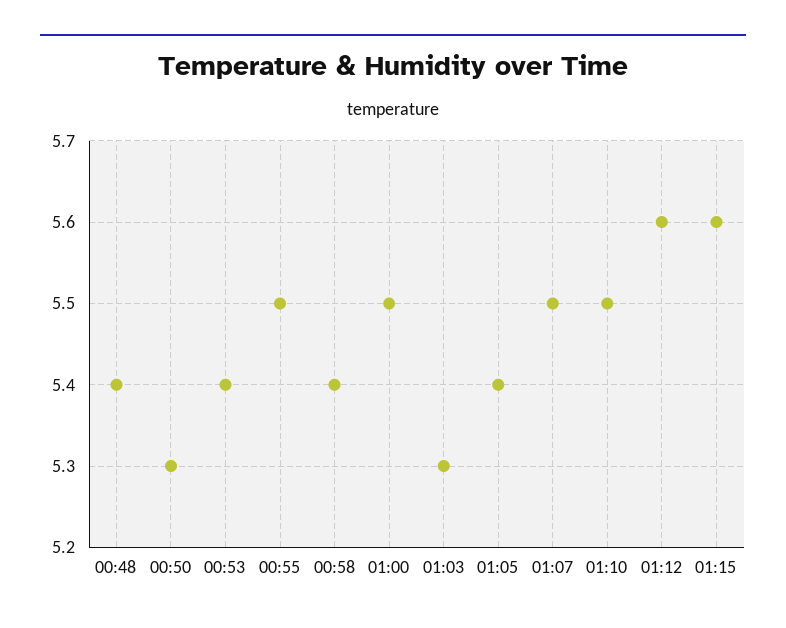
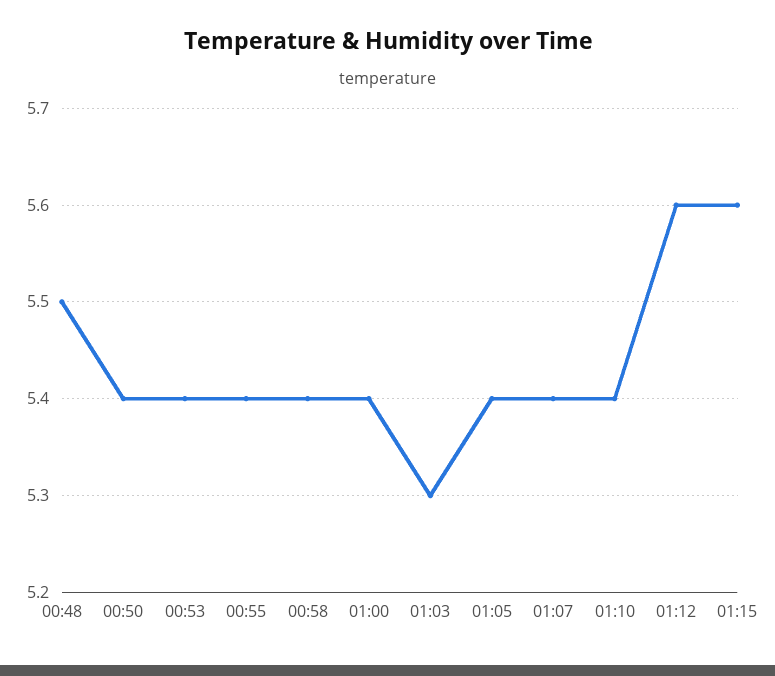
  {
-   "00:48": 5.4,
+   "00:48": 5.5,
-   "00:50": 5.3,
+   "00:50": 5.4,
    "00:53": 5.4,
-   "00:55": 5.5,
+   "00:55": 5.4,
    "00:58": 5.4,
-   "01:00": 5.5,
+   "01:00": 5.4,
    "01:03": 5.3,
    "01:05": 5.4,
-   "01:07": 5.5,
+   "01:07": 5.4,
-   "01:10": 5.5,
+   "01:10": 5.4,
    "01:12": 5.6,
    "01:15": 5.6
  }

